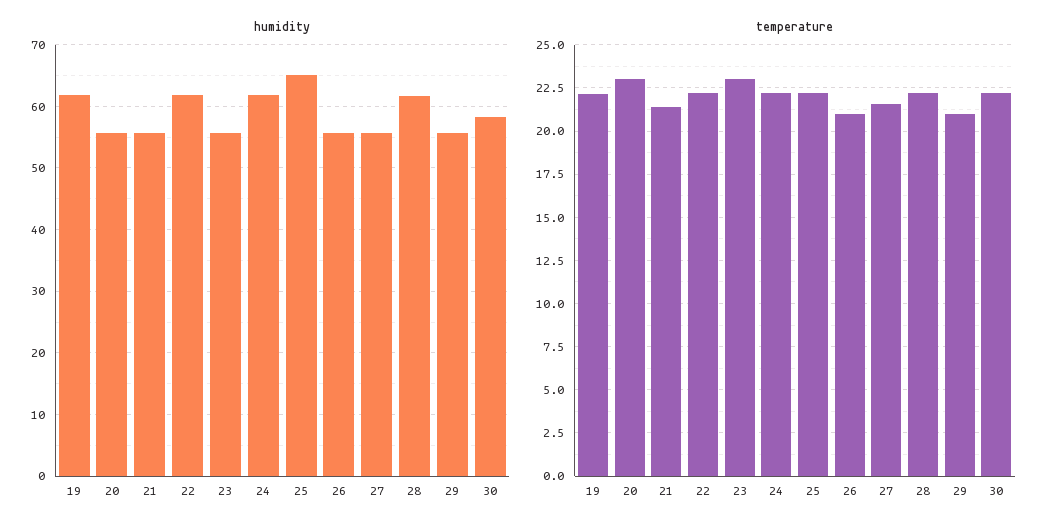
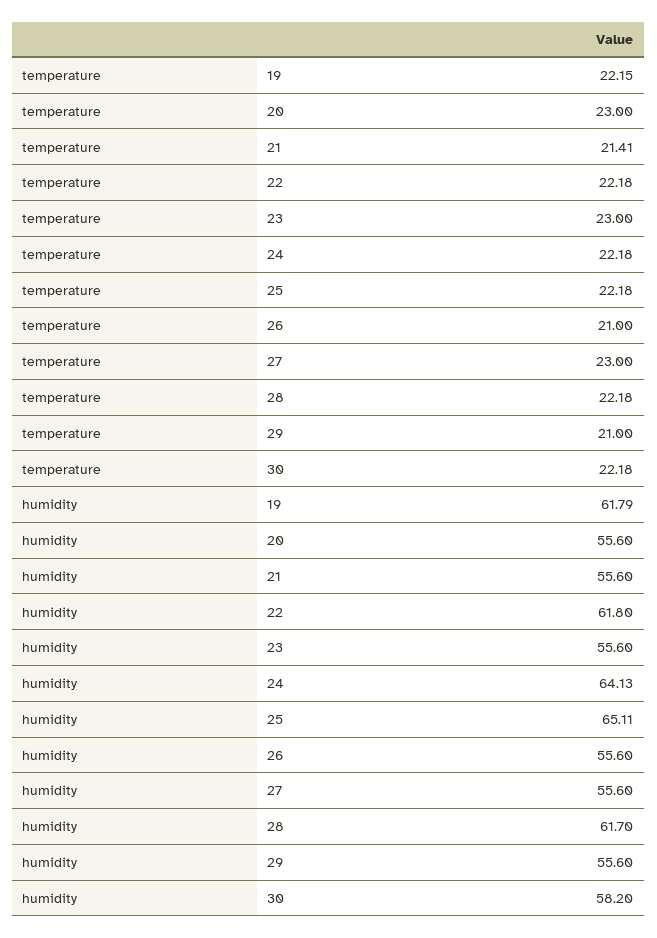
  {
    "humidity": {
      "19": 61.79,
      "20": 55.6,
      "21": 55.6,
      "22": 61.8,
      "23": 55.6,
-     "24": 62,
+     "24": 64.13,
      "25": 65.11,
      "26": 55.6,
      "27": 55.6,
      "28": 61.7,
      "29": 55.6,
      "30": 58.2
    },
    "temperature": {
      "19": 22.15,
      "20": 23,
      "21": 21.41,
      "22": 22.18,
      "23": 23,
      "24": 22.18,
      "25": 22.18,
      "26": 21,
-     "27": 21.5,
+     "27": 23,
      "28": 22.18,
      "29": 21,
      "30": 22.18
    }
  }

